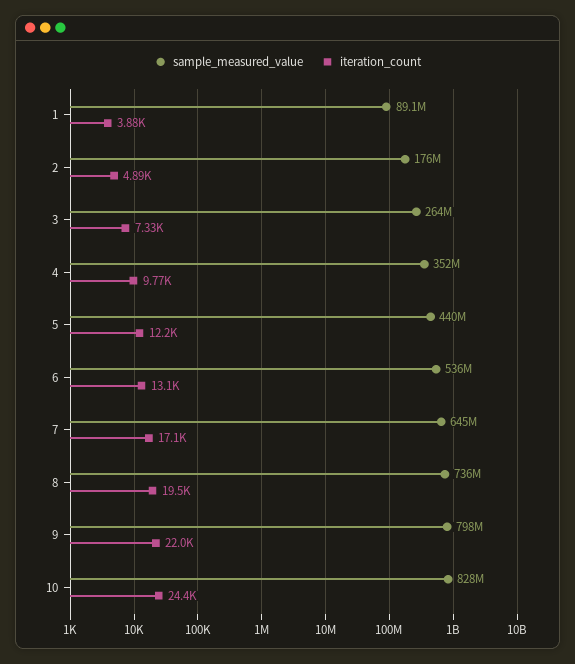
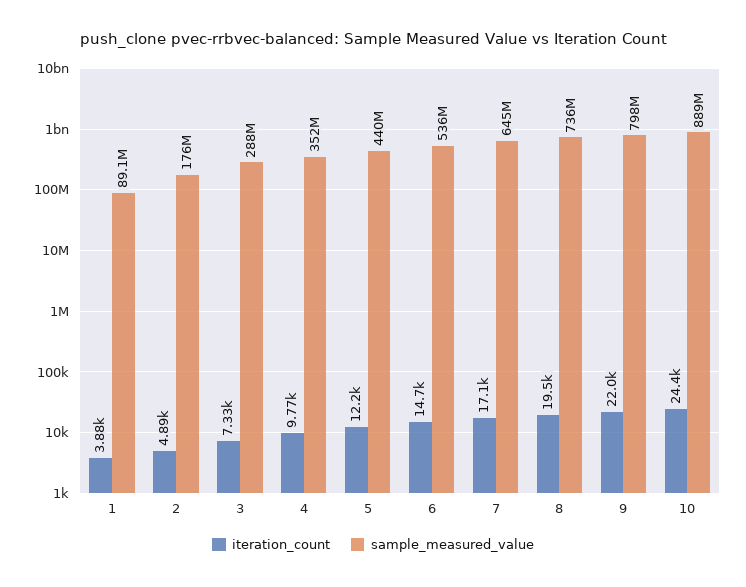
  {
    "sample_measured_value": {
      "1": 89100000,
      "2": 176000000,
-     "3": 264000000,
+     "3": 288000000,
      "4": 352000000,
      "5": 440000000,
      "6": 536000000,
      "7": 645000000,
      "8": 736000000,
      "9": 798000000,
-     "10": 828000000
+     "10": 889000000
    },
    "iteration_count": {
      "1": 3880,
      "2": 4890,
      "3": 7330,
      "4": 9770,
      "5": 12200,
-     "6": 13100,
+     "6": 14700,
      "7": 17100,
      "8": 19500,
      "9": 22000,
      "10": 24400
    }
  }

